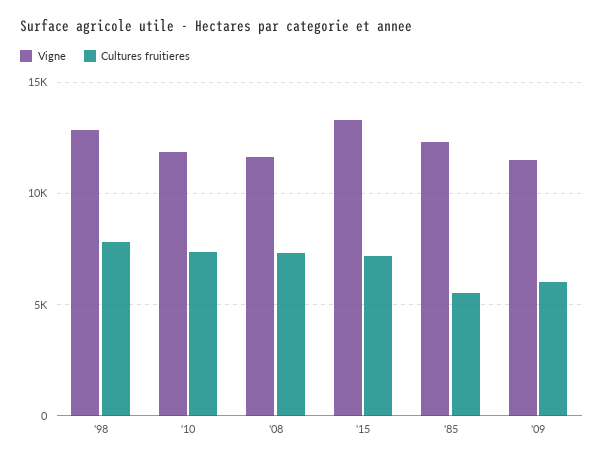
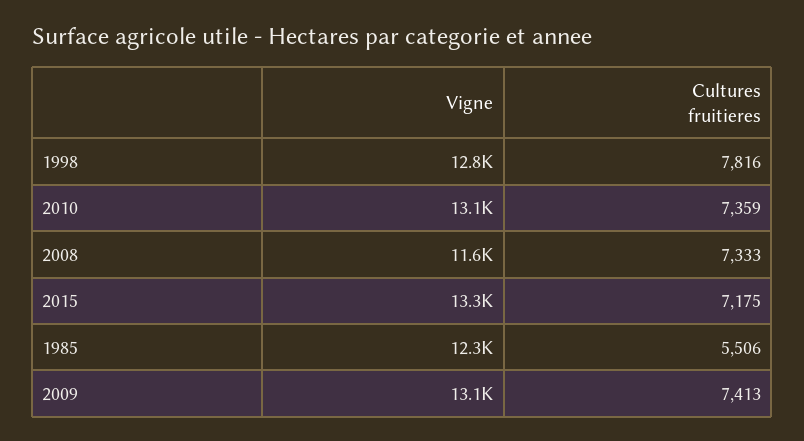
  {
    "Vigne": {
      "'98": 12800,
-     "'10": 12000,
+     "'10": 13100,
      "'08": 11600,
      "'15": 13300,
      "'85": 12300,
-     "'09": 11500
+     "'09": 13100
    },
    "Cultures fruitieres": {
      "'98": 7816,
      "'10": 7359,
      "'08": 7333,
      "'15": 7175,
      "'85": 5506,
-     "'09": 6000
+     "'09": 7413
    }
  }

